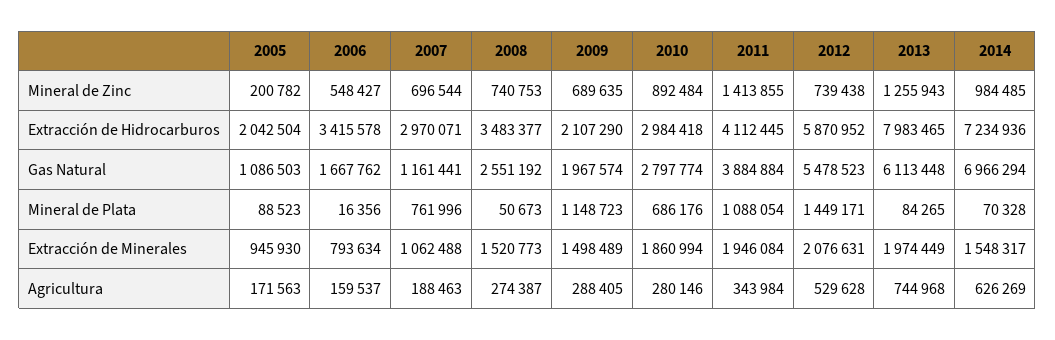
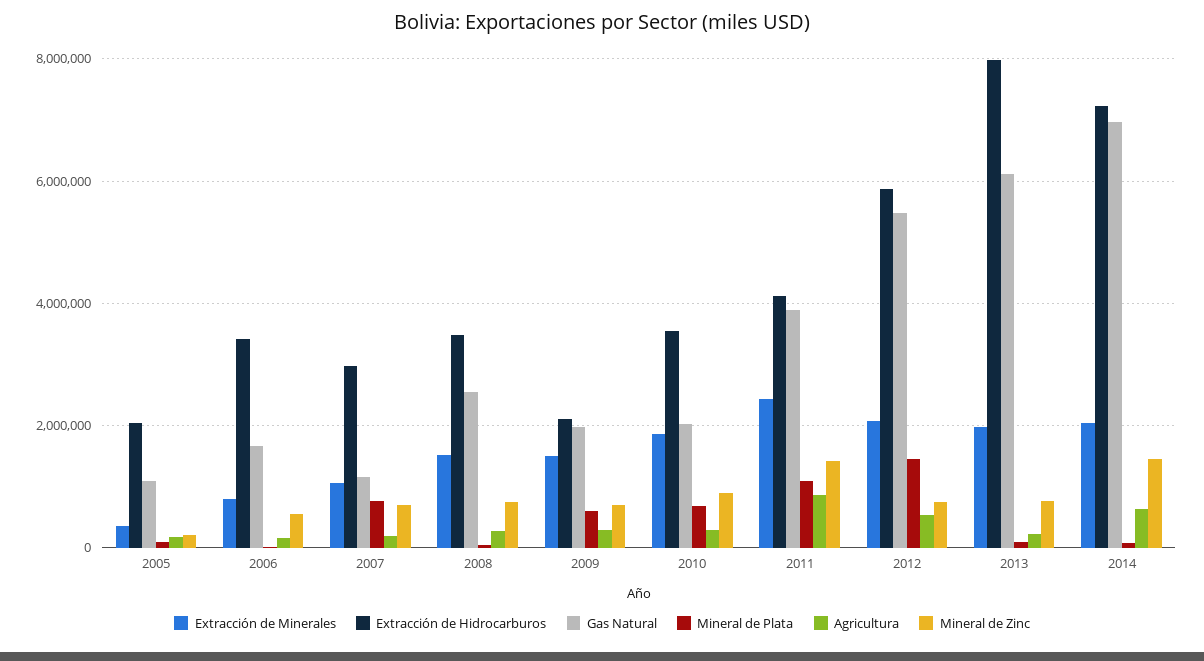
  {
    "Mineral de Zinc": {
      "2005": 200782,
      "2006": 548427,
      "2007": 696544,
      "2008": 740753,
      "2009": 689635,
      "2010": 892484,
      "2011": 1413855,
      "2012": 739438,
-     "2013": 1255943,
+     "2013": 800000,
-     "2014": 984485
+     "2014": 1400000
    },
    "Extracción de Hidrocarburos": {
      "2005": 2042504,
      "2006": 3415578,
      "2007": 2970071,
      "2008": 3483377,
      "2009": 2107290,
-     "2010": 2984418,
+     "2010": 3600000,
      "2011": 4112445,
      "2012": 5870952,
      "2013": 7983465,
      "2014": 7234936
    },
    "Gas Natural": {
      "2005": 1086503,
      "2006": 1667762,
      "2007": 1161441,
      "2008": 2551192,
      "2009": 1967574,
-     "2010": 2797774,
+     "2010": 2000000,
      "2011": 3884884,
      "2012": 5478523,
      "2013": 6113448,
      "2014": 6966294
    },
    "Mineral de Plata": {
      "2005": 88523,
      "2006": 16356,
      "2007": 761996,
      "2008": 50673,
-     "2009": 1148723,
+     "2009": 600000,
      "2010": 686176,
      "2011": 1088054,
      "2012": 1449171,
      "2013": 84265,
      "2014": 70328
    },
    "Extracción de Minerales": {
-     "2005": 945930,
+     "2005": 400000,
      "2006": 793634,
      "2007": 1062488,
      "2008": 1520773,
      "2009": 1498489,
      "2010": 1860994,
-     "2011": 1946084,
+     "2011": 2400000,
      "2012": 2076631,
      "2013": 1974449,
-     "2014": 1548317
+     "2014": 2000000
    },
    "Agricultura": {
      "2005": 171563,
      "2006": 159537,
      "2007": 188463,
      "2008": 274387,
      "2009": 288405,
      "2010": 280146,
-     "2011": 343984,
+     "2011": 800000,
      "2012": 529628,
-     "2013": 744968,
+     "2013": 200000,
      "2014": 626269
    }
  }

